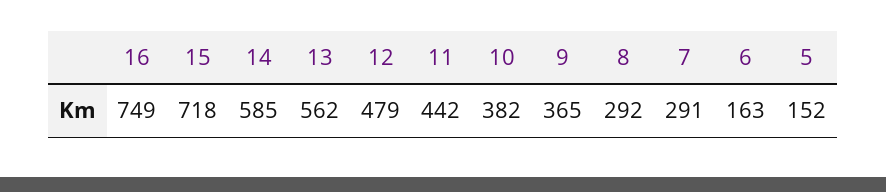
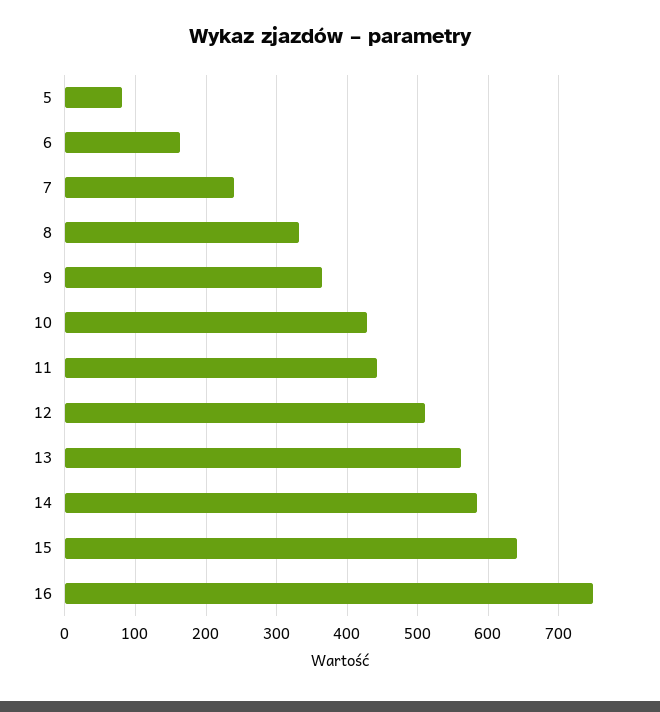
  {
    "16": 749,
-   "15": 718,
+   "15": 640,
    "14": 585,
    "13": 562,
-   "12": 479,
+   "12": 510,
    "11": 442,
-   "10": 382,
+   "10": 430,
    "9": 365,
-   "8": 292,
+   "8": 330,
-   "7": 291,
+   "7": 240,
    "6": 163,
-   "5": 152
+   "5": 80
  }

